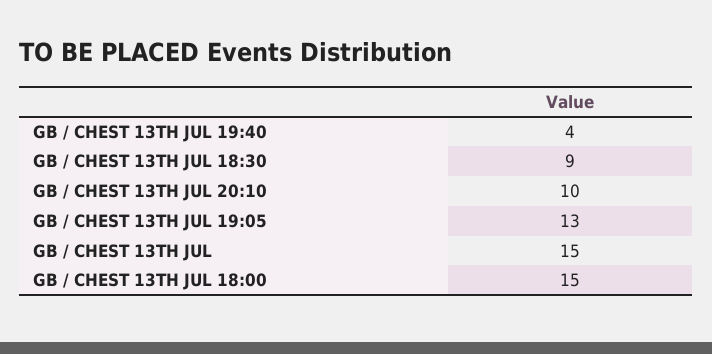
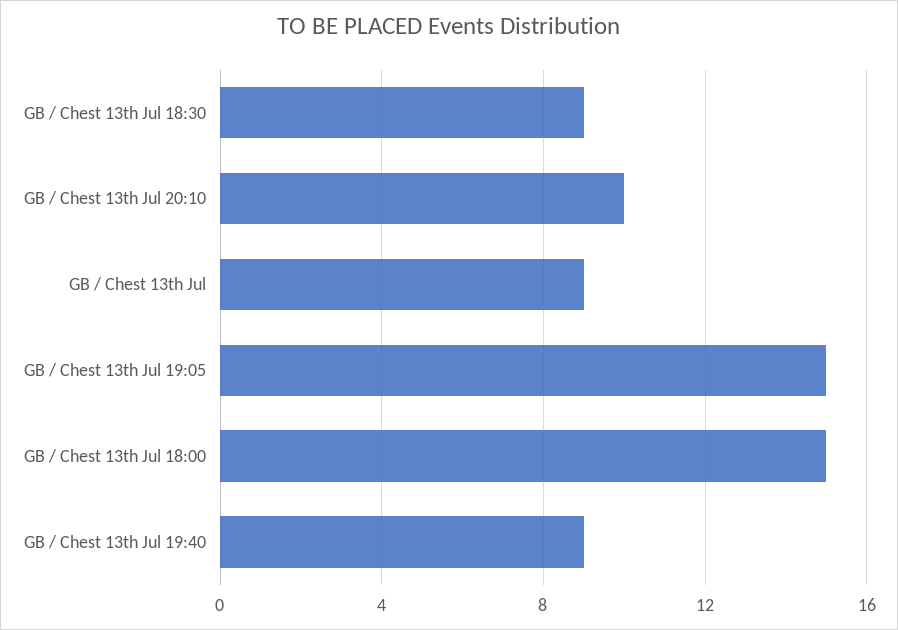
  {
-   "GB / CHEST 13TH JUL 19:40": 4,
+   "GB / CHEST 13TH JUL 19:40": 9,
    "GB / CHEST 13TH JUL 18:30": 9,
    "GB / CHEST 13TH JUL 20:10": 10,
-   "GB / CHEST 13TH JUL 19:05": 13,
+   "GB / CHEST 13TH JUL 19:05": 15,
-   "GB / CHEST 13TH JUL": 15,
+   "GB / CHEST 13TH JUL": 9,
    "GB / CHEST 13TH JUL 18:00": 15
  }

